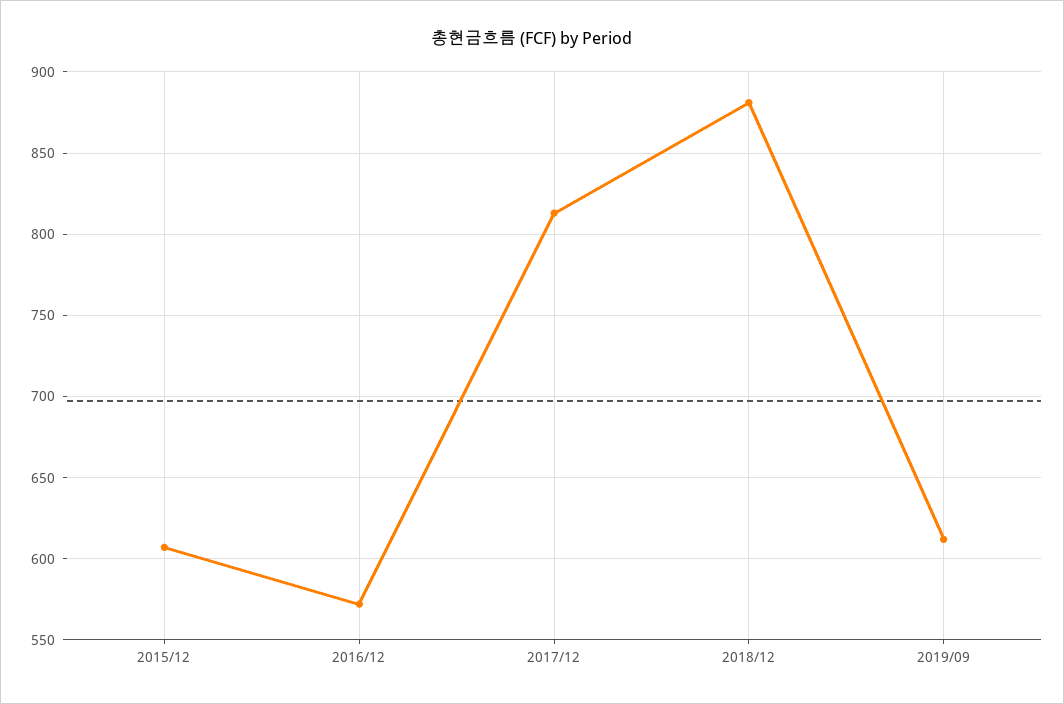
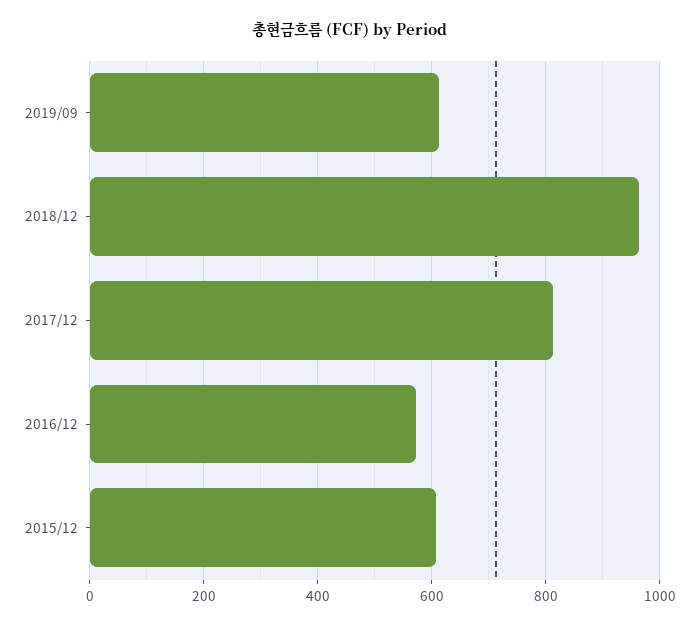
  {
    "2015/12": 605,
    "2016/12": 570,
    "2017/12": 815,
-   "2018/12": 880,
+   "2018/12": 960,
    "2019/09": 610
  }

